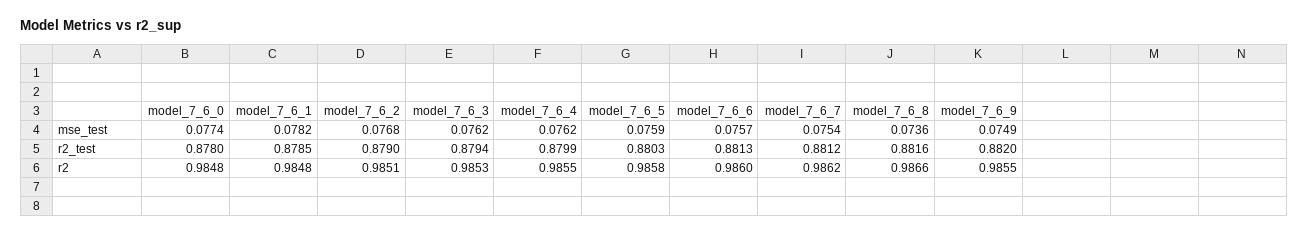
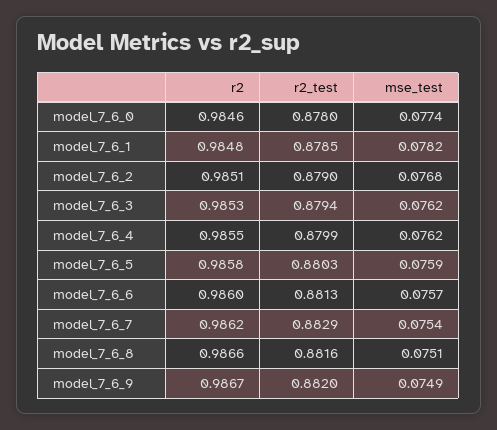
  {
    "model_7_6_0": {
      "mse_test": 0.0774,
      "r2_test": 0.878,
-     "r2": 0.9848
+     "r2": 0.9846
    },
    "model_7_6_1": {
      "mse_test": 0.0782,
      "r2_test": 0.8785,
      "r2": 0.9848
    },
    "model_7_6_2": {
      "mse_test": 0.0768,
      "r2_test": 0.879,
      "r2": 0.9851
    },
    "model_7_6_3": {
      "mse_test": 0.0762,
      "r2_test": 0.8794,
      "r2": 0.9853
    },
    "model_7_6_4": {
      "mse_test": 0.0762,
      "r2_test": 0.8799,
      "r2": 0.9855
    },
    "model_7_6_5": {
      "mse_test": 0.0759,
      "r2_test": 0.8803,
      "r2": 0.9858
    },
    "model_7_6_6": {
      "mse_test": 0.0757,
      "r2_test": 0.8813,
      "r2": 0.986
    },
    "model_7_6_7": {
      "mse_test": 0.0754,
-     "r2_test": 0.8812,
+     "r2_test": 0.8829,
      "r2": 0.9862
    },
    "model_7_6_8": {
-     "mse_test": 0.0736,
+     "mse_test": 0.0751,
      "r2_test": 0.8816,
      "r2": 0.9866
    },
    "model_7_6_9": {
      "mse_test": 0.0749,
      "r2_test": 0.882,
-     "r2": 0.9855
+     "r2": 0.9867
    }
  }

